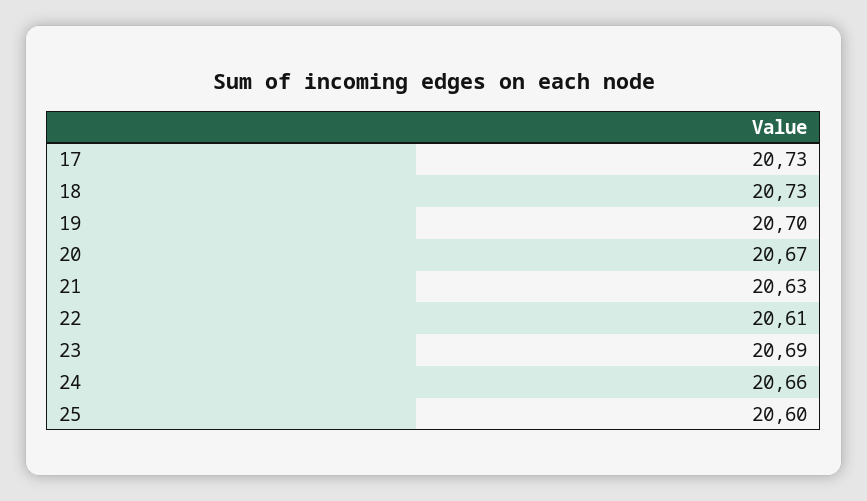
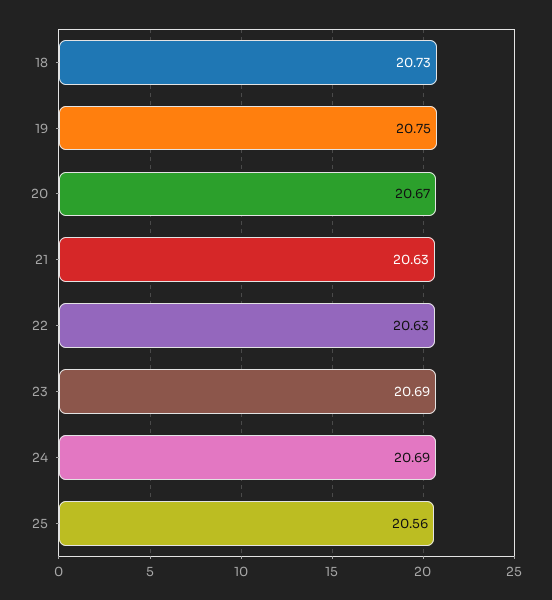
  {
-   "17": 20.73,
    "18": 20.73,
-   "19": 20.7,
+   "19": 20.75,
    "20": 20.67,
    "21": 20.63,
-   "22": 20.61,
+   "22": 20.63,
    "23": 20.69,
-   "24": 20.66,
+   "24": 20.69,
-   "25": 20.6
+   "25": 20.56
  }

